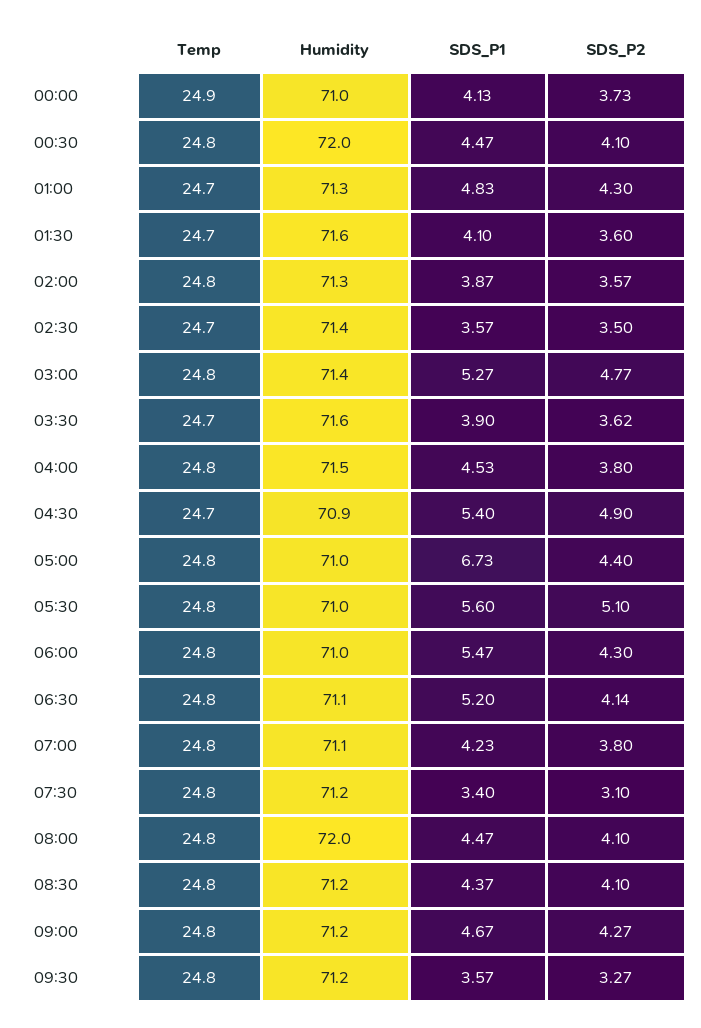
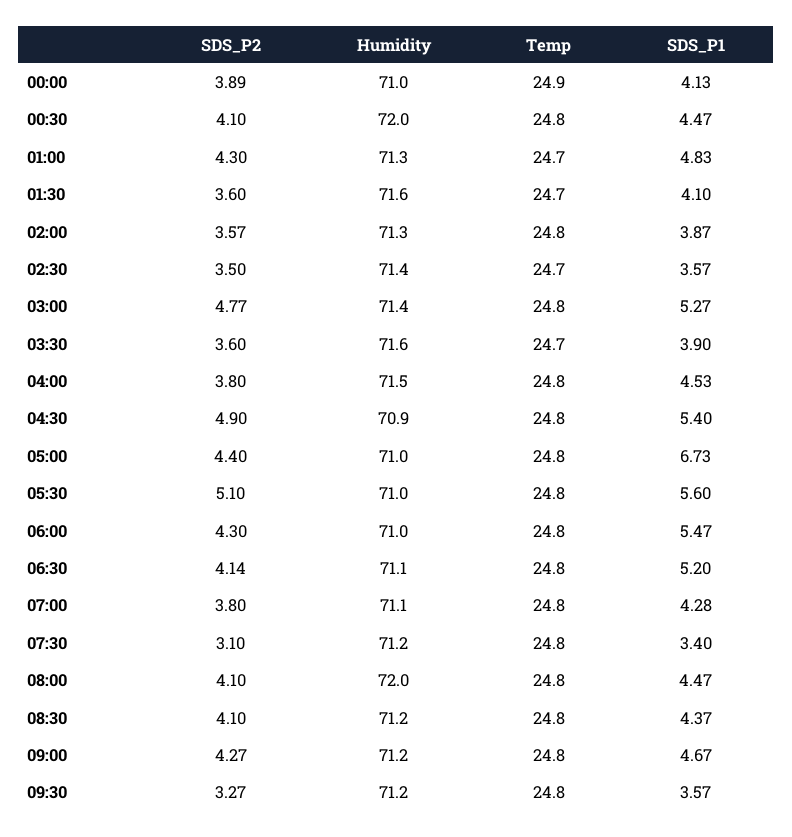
  {
    "Temp": {
      "00:00": 24.9,
      "00:30": 24.8,
      "01:00": 24.7,
      "01:30": 24.7,
      "02:00": 24.8,
      "02:30": 24.7,
      "03:00": 24.8,
      "03:30": 24.7,
      "04:00": 24.8,
-     "04:30": 24.7,
+     "04:30": 24.8,
      "05:00": 24.8,
      "05:30": 24.8,
      "06:00": 24.8,
      "06:30": 24.8,
      "07:00": 24.8,
      "07:30": 24.8,
      "08:00": 24.8,
      "08:30": 24.8,
      "09:00": 24.8,
      "09:30": 24.8
    },
    "Humidity": {
      "00:00": 71,
      "00:30": 72,
      "01:00": 71.3,
      "01:30": 71.6,
      "02:00": 71.3,
      "02:30": 71.4,
      "03:00": 71.4,
      "03:30": 71.6,
      "04:00": 71.5,
      "04:30": 70.9,
      "05:00": 71,
      "05:30": 71,
      "06:00": 71,
      "06:30": 71.1,
      "07:00": 71.1,
      "07:30": 71.2,
      "08:00": 72,
      "08:30": 71.2,
      "09:00": 71.2,
      "09:30": 71.2
    },
    "SDS_P1": {
      "00:00": 4.13,
      "00:30": 4.47,
      "01:00": 4.83,
      "01:30": 4.1,
      "02:00": 3.87,
      "02:30": 3.57,
      "03:00": 5.27,
      "03:30": 3.9,
      "04:00": 4.53,
      "04:30": 5.4,
      "05:00": 6.73,
      "05:30": 5.6,
      "06:00": 5.47,
      "06:30": 5.2,
-     "07:00": 4.23,
+     "07:00": 4.28,
      "07:30": 3.4,
      "08:00": 4.47,
      "08:30": 4.37,
      "09:00": 4.67,
      "09:30": 3.57
    },
    "SDS_P2": {
-     "00:00": 3.73,
+     "00:00": 3.89,
      "00:30": 4.1,
      "01:00": 4.3,
      "01:30": 3.6,
      "02:00": 3.57,
      "02:30": 3.5,
      "03:00": 4.77,
-     "03:30": 3.62,
+     "03:30": 3.6,
      "04:00": 3.8,
      "04:30": 4.9,
      "05:00": 4.4,
      "05:30": 5.1,
      "06:00": 4.3,
      "06:30": 4.14,
      "07:00": 3.8,
      "07:30": 3.1,
      "08:00": 4.1,
      "08:30": 4.1,
      "09:00": 4.27,
      "09:30": 3.27
    }
  }

